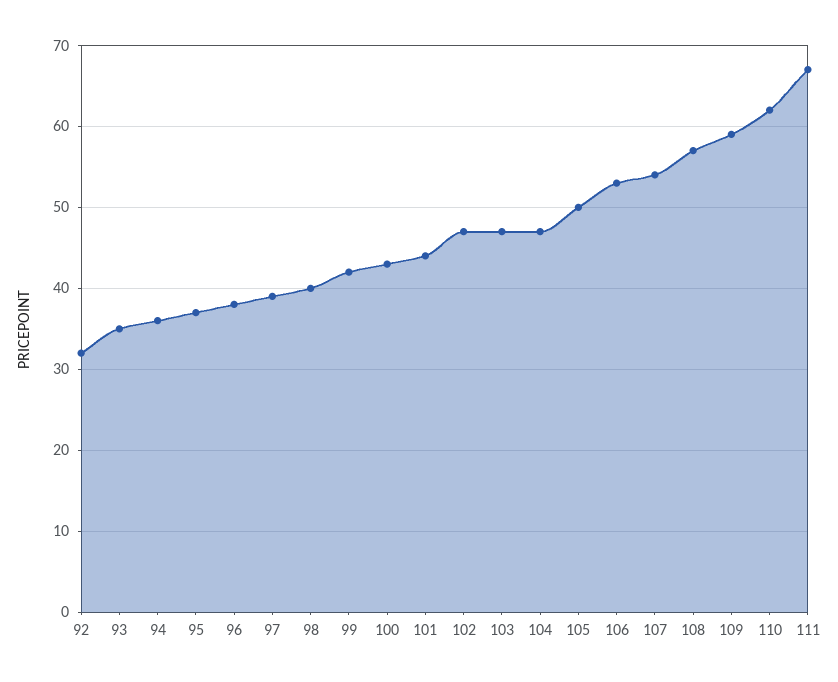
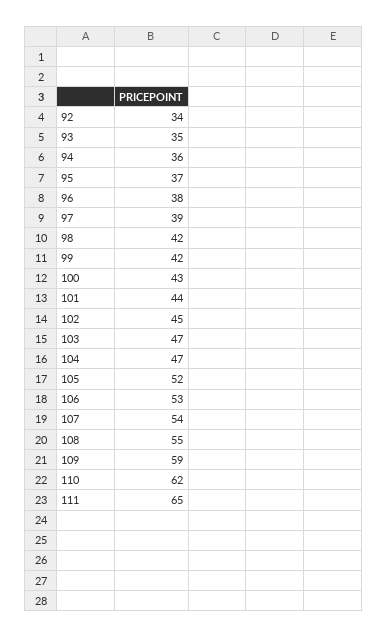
  {
-   "92": 32,
+   "92": 34,
    "93": 35,
    "94": 36,
    "95": 37,
    "96": 38,
    "97": 39,
-   "98": 40,
+   "98": 42,
    "99": 42,
    "100": 43,
    "101": 44,
-   "102": 47,
+   "102": 45,
    "103": 47,
    "104": 47,
-   "105": 50,
+   "105": 52,
    "106": 53,
    "107": 54,
-   "108": 57,
+   "108": 55,
    "109": 59,
    "110": 62,
-   "111": 67
+   "111": 65
  }

